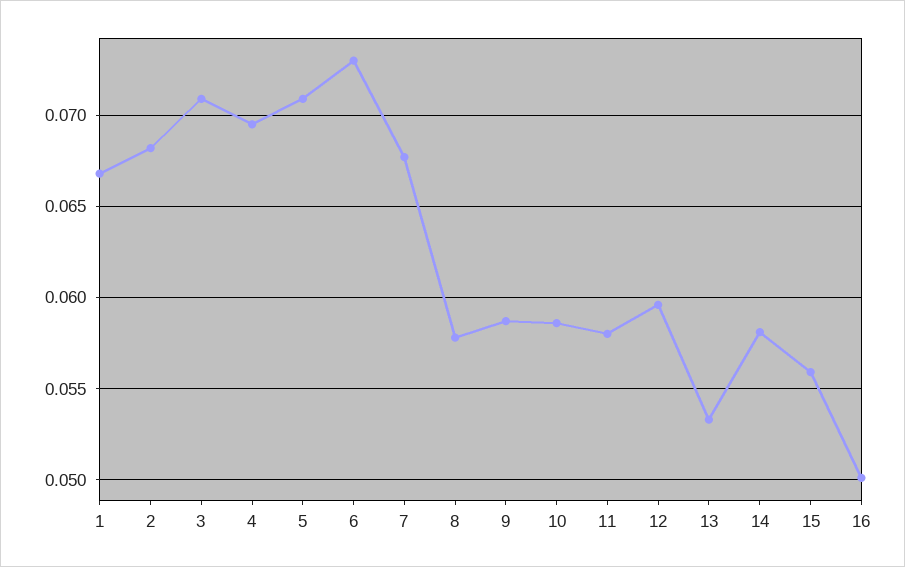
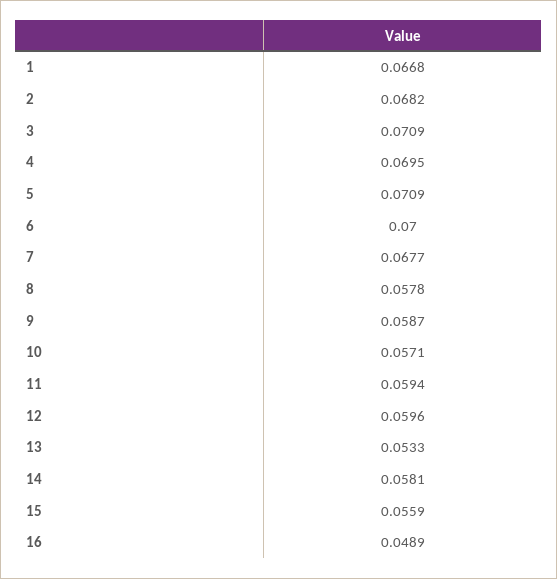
  {
    "1": 0.0668,
    "2": 0.0682,
    "3": 0.0709,
    "4": 0.0695,
    "5": 0.0709,
-   "6": 0.073,
+   "6": 0.07,
    "7": 0.0677,
    "8": 0.0578,
    "9": 0.0587,
-   "10": 0.0585,
+   "10": 0.0571,
-   "11": 0.058,
+   "11": 0.0594,
    "12": 0.0596,
    "13": 0.0533,
    "14": 0.0581,
    "15": 0.0559,
-   "16": 0.05
+   "16": 0.0489
  }

